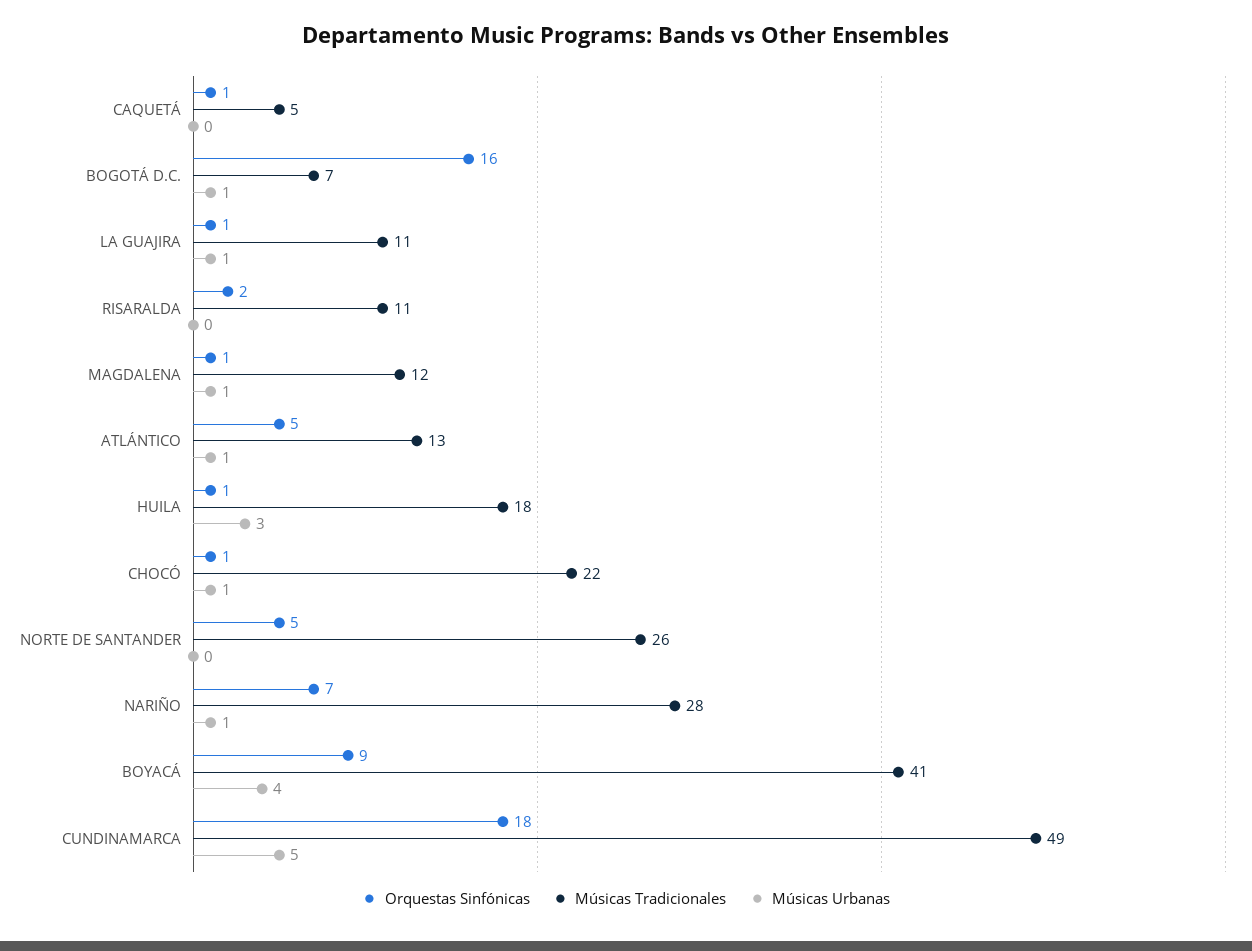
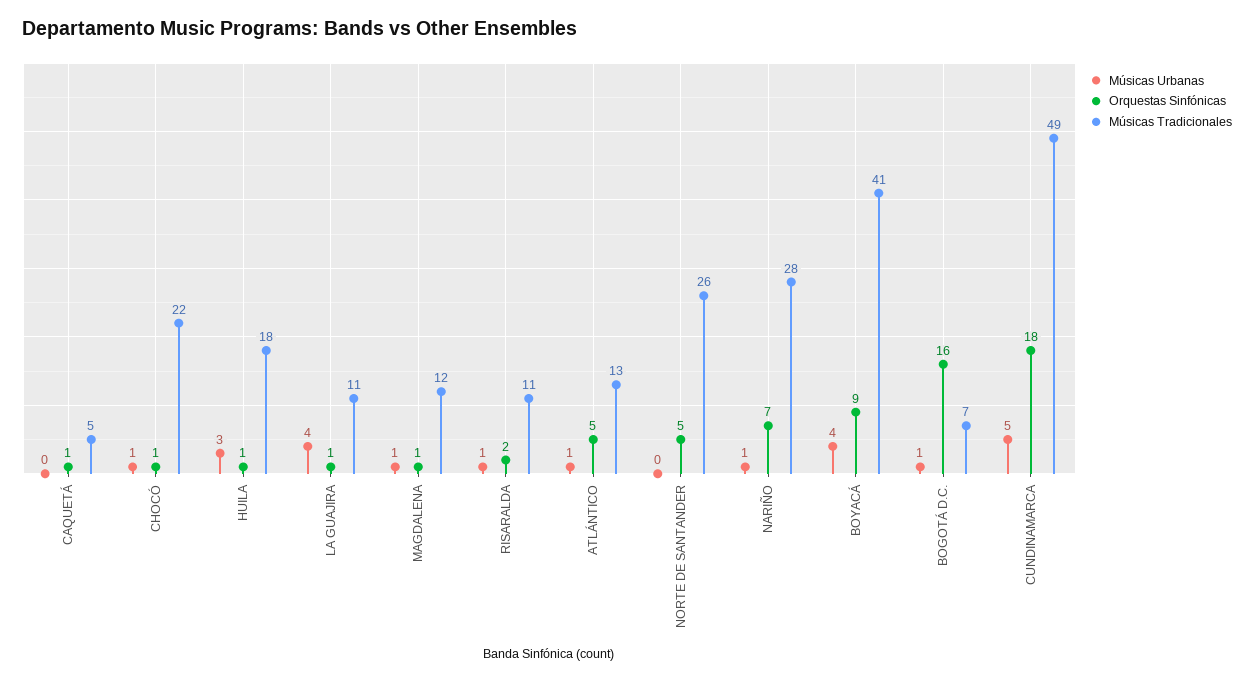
  {
    "Orquestas Sinfónicas": {
      "CAQUETÁ": 1,
      "BOGOTÁ D.C.": 16,
      "LA GUAJIRA": 1,
      "RISARALDA": 2,
      "MAGDALENA": 1,
      "ATLÁNTICO": 5,
      "HUILA": 1,
      "CHOCÓ": 1,
      "NORTE DE SANTANDER": 5,
      "NARIÑO": 7,
      "BOYACÁ": 9,
      "CUNDINAMARCA": 18
    },
    "Músicas Tradicionales": {
      "CAQUETÁ": 5,
      "BOGOTÁ D.C.": 7,
      "LA GUAJIRA": 11,
      "RISARALDA": 11,
      "MAGDALENA": 12,
      "ATLÁNTICO": 13,
      "HUILA": 18,
      "CHOCÓ": 22,
      "NORTE DE SANTANDER": 26,
      "NARIÑO": 28,
      "BOYACÁ": 41,
      "CUNDINAMARCA": 49
    },
    "Músicas Urbanas": {
      "CAQUETÁ": 0,
      "BOGOTÁ D.C.": 1,
-     "LA GUAJIRA": 1,
+     "LA GUAJIRA": 4,
-     "RISARALDA": 0,
+     "RISARALDA": 1,
      "MAGDALENA": 1,
      "ATLÁNTICO": 1,
      "HUILA": 3,
      "CHOCÓ": 1,
      "NORTE DE SANTANDER": 0,
      "NARIÑO": 1,
      "BOYACÁ": 4,
      "CUNDINAMARCA": 5
    }
  }

